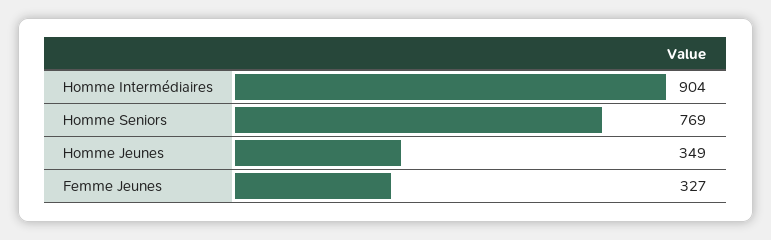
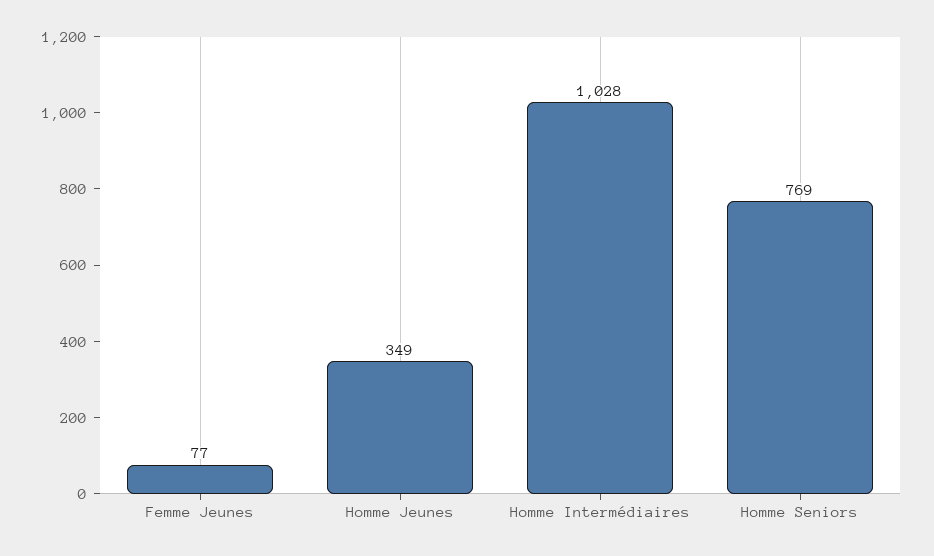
  {
-   "Homme Intermédiaires": 904,
+   "Homme Intermédiaires": 1028,
    "Homme Seniors": 769,
    "Homme Jeunes": 349,
-   "Femme Jeunes": 327
+   "Femme Jeunes": 77
  }

